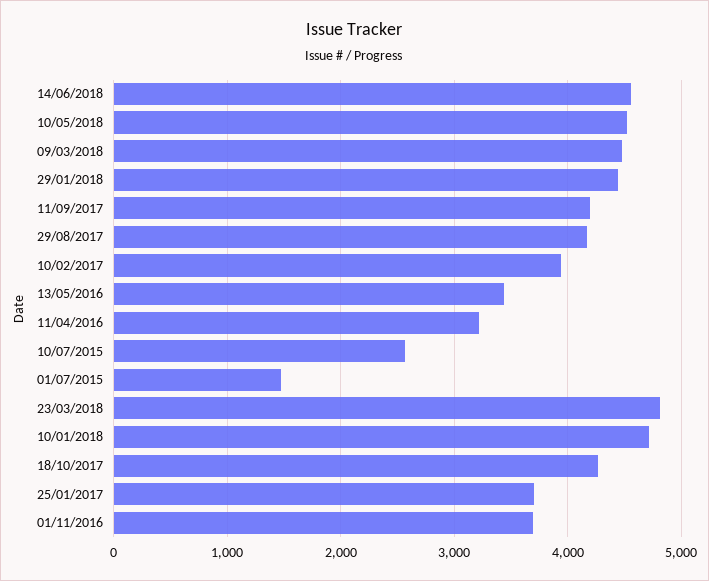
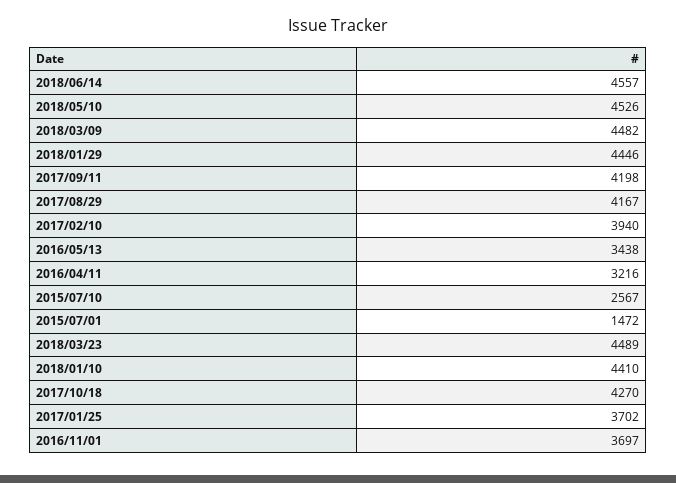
  {
    "14/06/2018": 4557,
    "10/05/2018": 4526,
    "09/03/2018": 4482,
    "29/01/2018": 4446,
    "11/09/2017": 4198,
    "29/08/2017": 4167,
    "10/02/2017": 3940,
    "13/05/2016": 3438,
    "11/04/2016": 3216,
    "10/07/2015": 2567,
    "01/07/2015": 1472,
-   "23/03/2018": 4800,
+   "23/03/2018": 4489,
-   "10/01/2018": 4700,
+   "10/01/2018": 4410,
    "18/10/2017": 4270,
    "25/01/2017": 3702,
    "01/11/2016": 3697
  }

